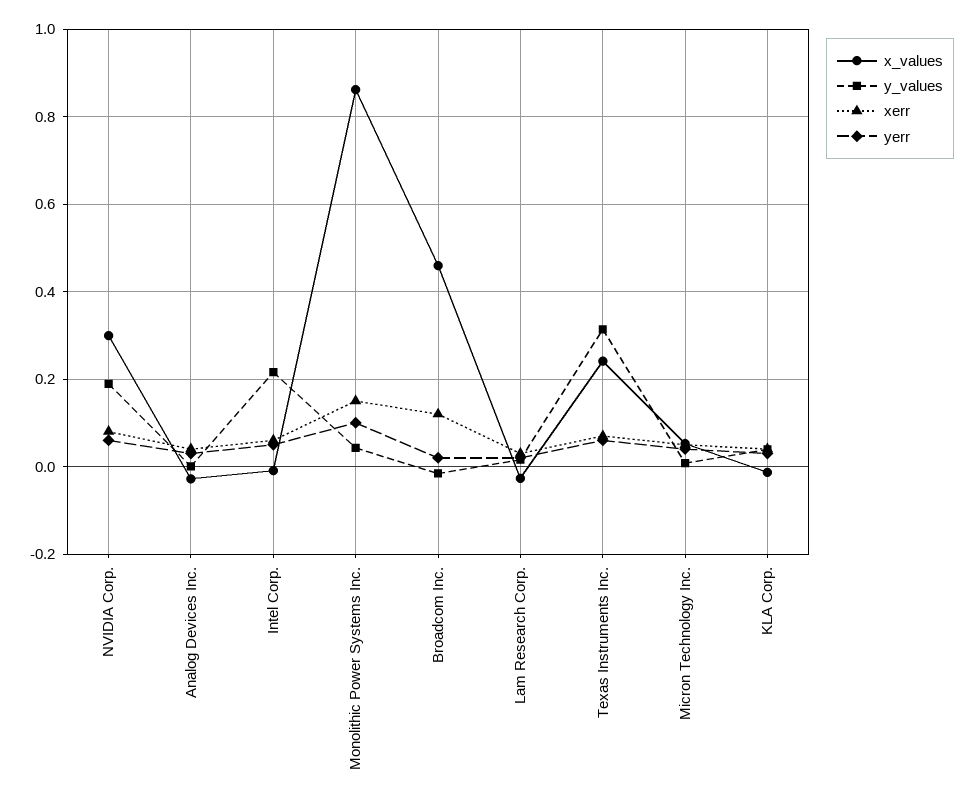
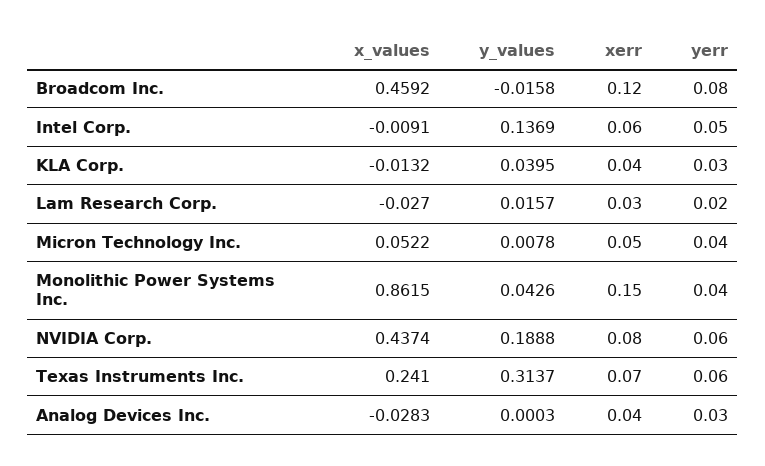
  {
    "x_values": {
-     "NVIDIA Corp.": 0.3,
+     "NVIDIA Corp.": 0.4374,
      "Analog Devices Inc.": -0.0283,
      "Intel Corp.": -0.0091,
      "Monolithic Power Systems Inc.": 0.8615,
      "Broadcom Inc.": 0.4592,
      "Lam Research Corp.": -0.027,
      "Texas Instruments Inc.": 0.241,
      "Micron Technology Inc.": 0.0522,
      "KLA Corp.": -0.0132
    },
    "y_values": {
      "NVIDIA Corp.": 0.1888,
      "Analog Devices Inc.": 0.0003,
-     "Intel Corp.": 0.22,
+     "Intel Corp.": 0.1369,
      "Monolithic Power Systems Inc.": 0.0426,
      "Broadcom Inc.": -0.0158,
      "Lam Research Corp.": 0.0157,
      "Texas Instruments Inc.": 0.3137,
      "Micron Technology Inc.": 0.0078,
      "KLA Corp.": 0.0395
    },
    "xerr": {
      "NVIDIA Corp.": 0.08,
      "Analog Devices Inc.": 0.04,
      "Intel Corp.": 0.06,
      "Monolithic Power Systems Inc.": 0.15,
      "Broadcom Inc.": 0.12,
      "Lam Research Corp.": 0.03,
      "Texas Instruments Inc.": 0.07,
      "Micron Technology Inc.": 0.05,
      "KLA Corp.": 0.04
    },
    "yerr": {
      "NVIDIA Corp.": 0.06,
      "Analog Devices Inc.": 0.03,
      "Intel Corp.": 0.05,
-     "Monolithic Power Systems Inc.": 0.1,
+     "Monolithic Power Systems Inc.": 0.04,
-     "Broadcom Inc.": 0.02,
+     "Broadcom Inc.": 0.08,
      "Lam Research Corp.": 0.02,
      "Texas Instruments Inc.": 0.06,
      "Micron Technology Inc.": 0.04,
      "KLA Corp.": 0.03
    }
  }

